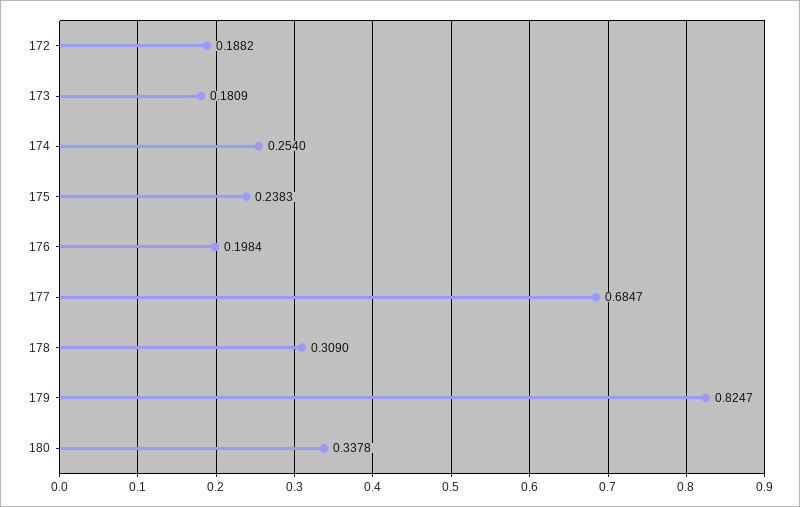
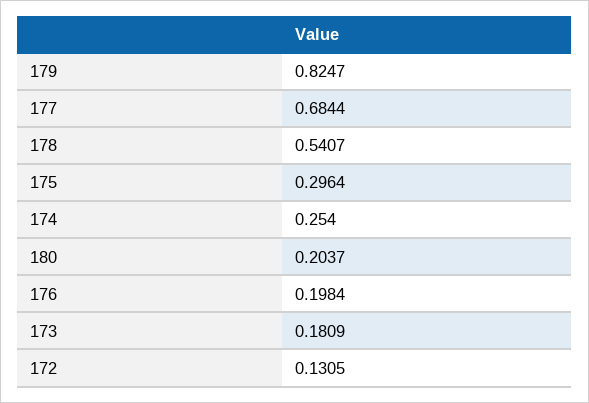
  {
-   "172": 0.1882,
+   "172": 0.1305,
    "173": 0.1809,
    "174": 0.254,
-   "175": 0.2383,
+   "175": 0.2964,
    "176": 0.1984,
-   "177": 0.6847,
+   "177": 0.6844,
-   "178": 0.309,
+   "178": 0.5407,
    "179": 0.8247,
-   "180": 0.3378
+   "180": 0.2037
  }

